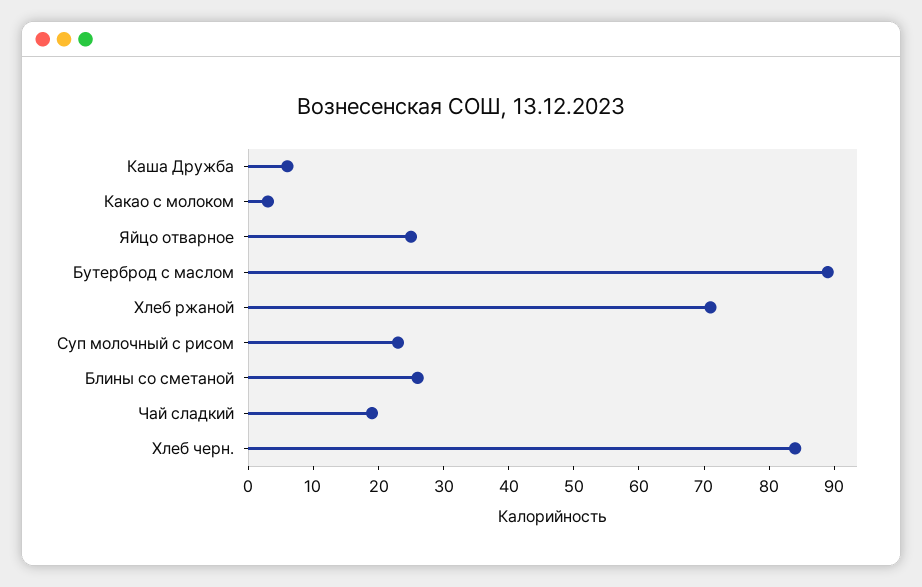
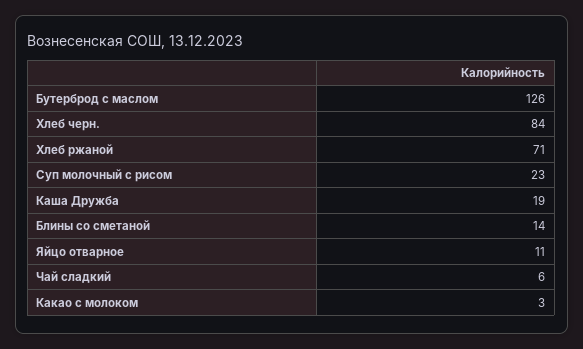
  {
-   "Каша Дружба": 5,
+   "Каша Дружба": 19,
    "Какао с молоком": 3,
-   "Яйцо отварное": 25,
+   "Яйцо отварное": 11,
-   "Бутерброд с маслом": 90,
+   "Бутерброд с маслом": 126,
    "Хлеб ржаной": 71,
    "Суп молочный с рисом": 23,
-   "Блины со сметаной": 25,
+   "Блины со сметаной": 14,
-   "Чай сладкий": 20,
+   "Чай сладкий": 6,
    "Хлеб черн.": 84
  }

